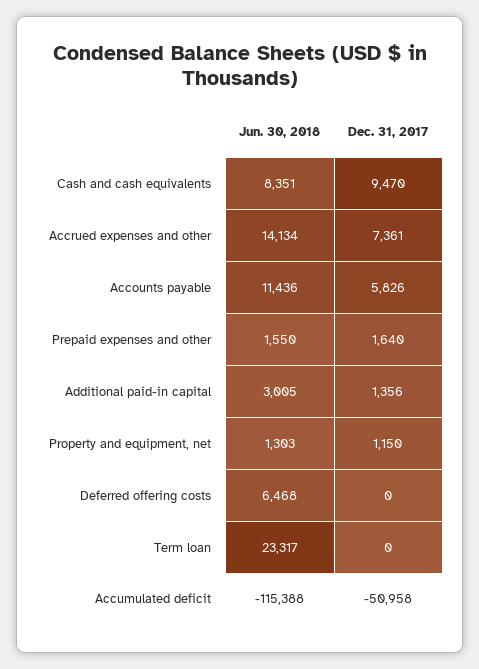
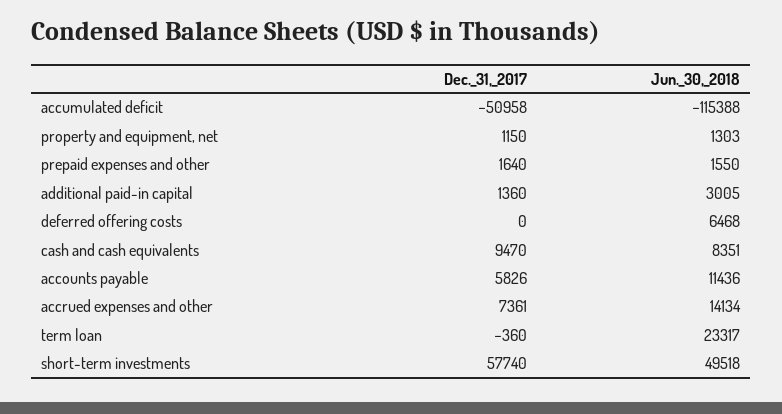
  {
    "Jun. 30, 2018": {
      "Cash and cash equivalents": 8351,
      "Accrued expenses and other": 14134,
      "Accounts payable": 11436,
      "Prepaid expenses and other": 1550,
      "Additional paid-in capital": 3005,
      "Property and equipment, net": 1303,
      "Deferred offering costs": 6468,
      "Term loan": 23317,
-     "Accumulated deficit": -115388
+     "Accumulated deficit": -115388,
+     "short-term investments": 49518
    },
    "Dec. 31, 2017": {
      "Cash and cash equivalents": 9470,
      "Accrued expenses and other": 7361,
      "Accounts payable": 5826,
      "Prepaid expenses and other": 1640,
-     "Additional paid-in capital": 1356,
+     "Additional paid-in capital": 1360,
      "Property and equipment, net": 1150,
      "Deferred offering costs": 0,
-     "Term loan": 0,
+     "Term loan": -360,
-     "Accumulated deficit": -50958
+     "Accumulated deficit": -50958,
+     "short-term investments": 57740
    }
  }

